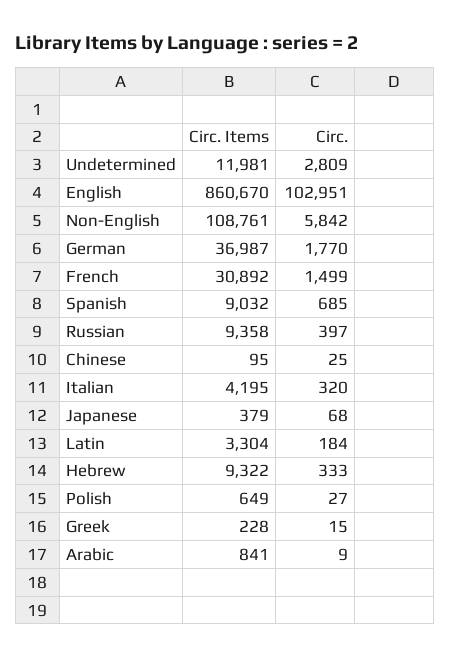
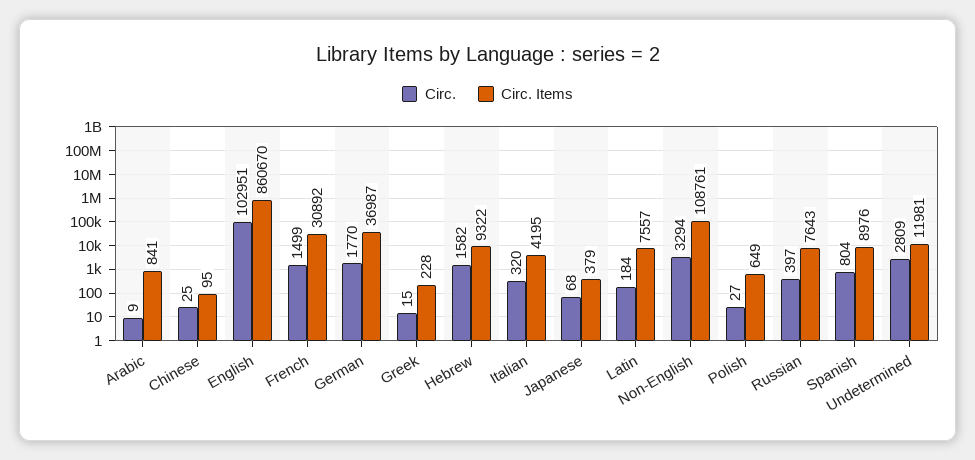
  {
    "Circ. Items": {
      "Undetermined": 11981,
      "English": 860670,
      "Non-English": 108761,
      "German": 36987,
      "French": 30892,
-     "Spanish": 9032,
+     "Spanish": 8976,
-     "Russian": 9358,
+     "Russian": 7643,
      "Chinese": 95,
      "Italian": 4195,
      "Japanese": 379,
-     "Latin": 3304,
+     "Latin": 7557,
      "Hebrew": 9322,
      "Polish": 649,
      "Greek": 228,
      "Arabic": 841
    },
    "Circ.": {
      "Undetermined": 2809,
      "English": 102951,
-     "Non-English": 5842,
+     "Non-English": 3294,
      "German": 1770,
      "French": 1499,
-     "Spanish": 685,
+     "Spanish": 804,
      "Russian": 397,
      "Chinese": 25,
      "Italian": 320,
      "Japanese": 68,
      "Latin": 184,
-     "Hebrew": 333,
+     "Hebrew": 1582,
      "Polish": 27,
      "Greek": 15,
      "Arabic": 9
    }
  }

